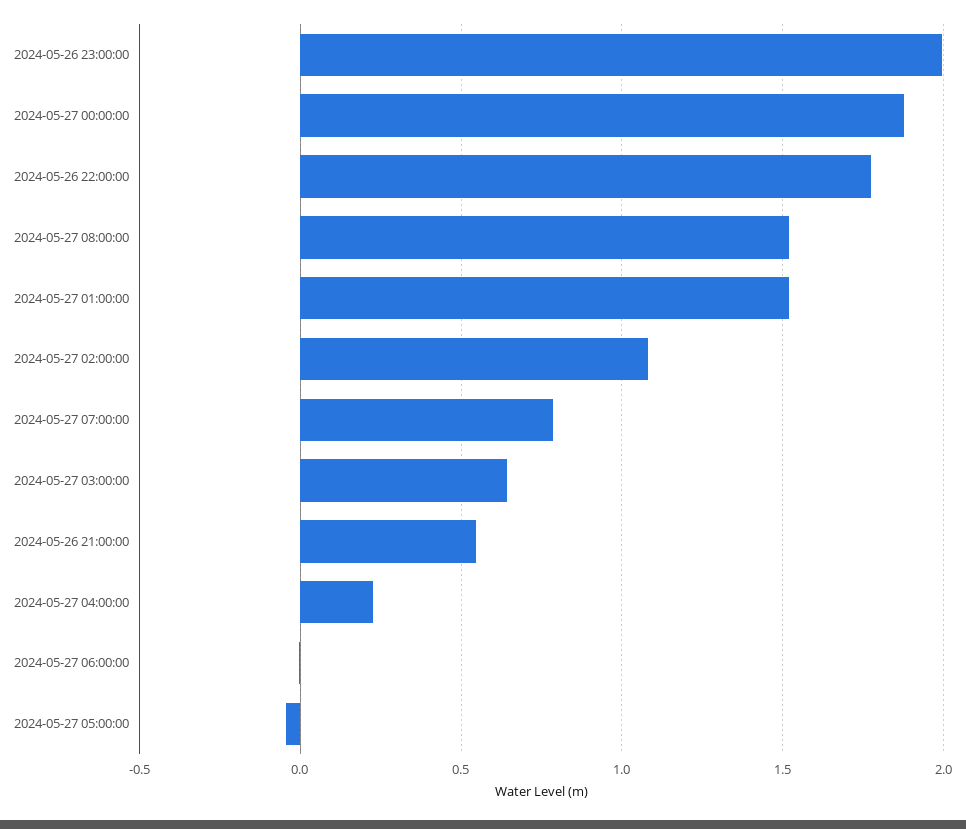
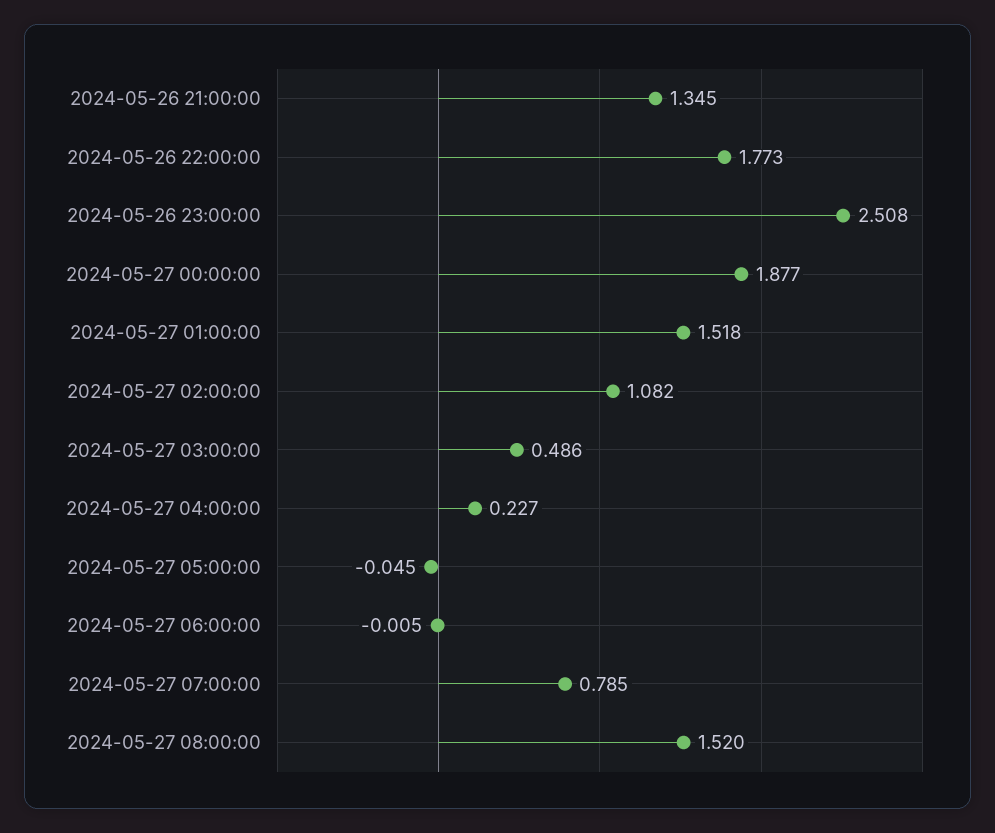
  {
-   "2024-05-26 23:00:00": 2,
+   "2024-05-26 23:00:00": 2.508,
    "2024-05-27 00:00:00": 1.877,
    "2024-05-26 22:00:00": 1.773,
    "2024-05-27 08:00:00": 1.52,
    "2024-05-27 01:00:00": 1.518,
    "2024-05-27 02:00:00": 1.082,
    "2024-05-27 07:00:00": 0.785,
-   "2024-05-27 03:00:00": 0.65,
+   "2024-05-27 03:00:00": 0.486,
-   "2024-05-26 21:00:00": 0.55,
+   "2024-05-26 21:00:00": 1.345,
    "2024-05-27 04:00:00": 0.227,
    "2024-05-27 06:00:00": -0.005,
    "2024-05-27 05:00:00": -0.045
  }

